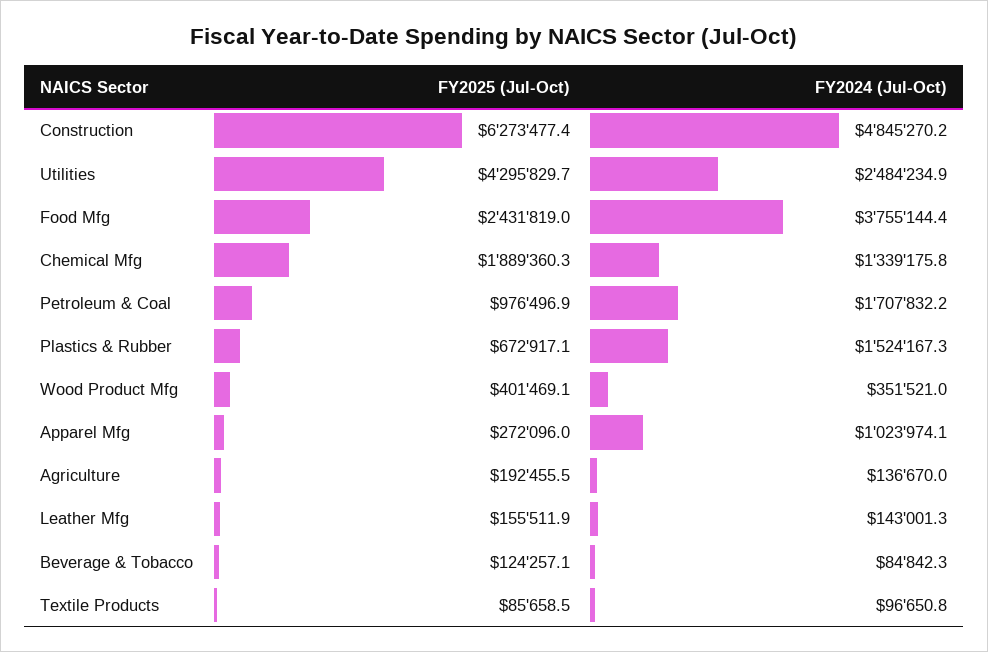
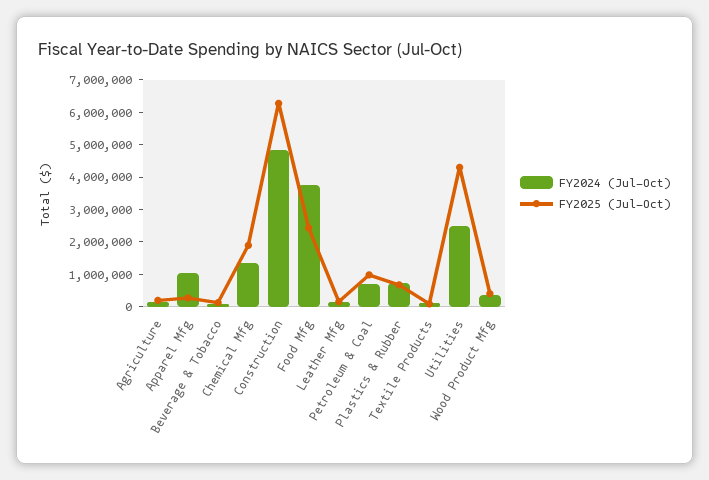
  {
    "FY2025 (Jul-Oct)": {
      "Construction": 6273477.4,
      "Utilities": 4295829.7,
      "Food Mfg": 2431819,
      "Chemical Mfg": 1889360.3,
      "Petroleum & Coal": 976496.9,
      "Plastics & Rubber": 672917.1,
      "Wood Product Mfg": 401469.1,
      "Apparel Mfg": 272096,
      "Agriculture": 192455.5,
      "Leather Mfg": 155511.9,
      "Beverage & Tobacco": 124257.1,
      "Textile Products": 85658.5
    },
    "FY2024 (Jul-Oct)": {
      "Construction": 4845270.2,
      "Utilities": 2484234.9,
      "Food Mfg": 3755144.4,
      "Chemical Mfg": 1339175.8,
-     "Petroleum & Coal": 1707832.2,
+     "Petroleum & Coal": 750000,
-     "Plastics & Rubber": 1524167.3,
+     "Plastics & Rubber": 750000,
      "Wood Product Mfg": 351521,
      "Apparel Mfg": 1023974.1,
      "Agriculture": 136670,
      "Leather Mfg": 143001.3,
      "Beverage & Tobacco": 84842.3,
      "Textile Products": 96650.8
    }
  }

